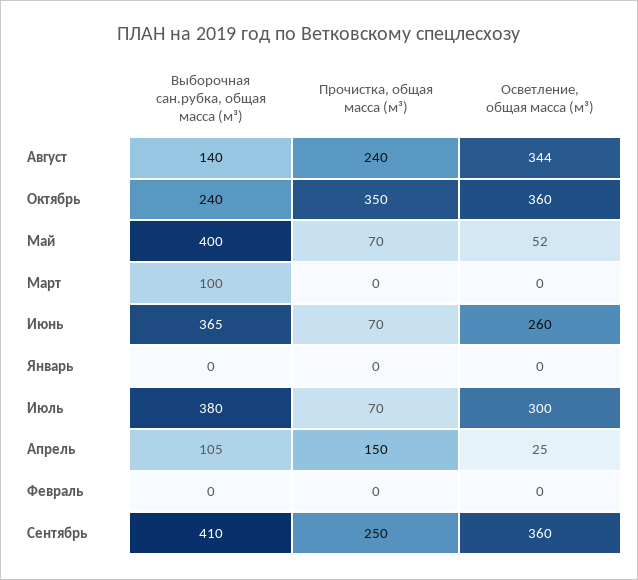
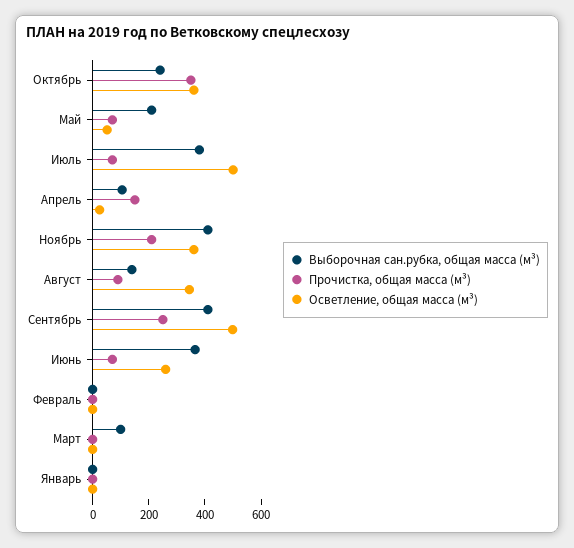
  {
    "Выборочная сан.рубка, общая масса (м³)": {
      "Август": 140,
      "Октябрь": 240,
-     "Май": 400,
+     "Май": 200,
      "Март": 100,
      "Июнь": 365,
      "Январь": 0,
      "Июль": 380,
      "Апрель": 105,
      "Февраль": 0,
-     "Сентябрь": 410
+     "Сентябрь": 410,
+     "Ноябрь": 400
    },
    "Прочистка, общая масса (м³)": {
-     "Август": 240,
+     "Август": 100,
      "Октябрь": 350,
      "Май": 70,
      "Март": 0,
      "Июнь": 70,
      "Январь": 0,
      "Июль": 70,
      "Апрель": 150,
      "Февраль": 0,
-     "Сентябрь": 250
+     "Сентябрь": 250,
+     "Ноябрь": 200
    },
    "Осветление, общая масса (м³)": {
      "Август": 344,
      "Октябрь": 360,
      "Май": 52,
      "Март": 0,
      "Июнь": 260,
      "Январь": 0,
-     "Июль": 300,
+     "Июль": 500,
      "Апрель": 25,
      "Февраль": 0,
-     "Сентябрь": 360
+     "Сентябрь": 500,
+     "Ноябрь": 350
    }
  }

